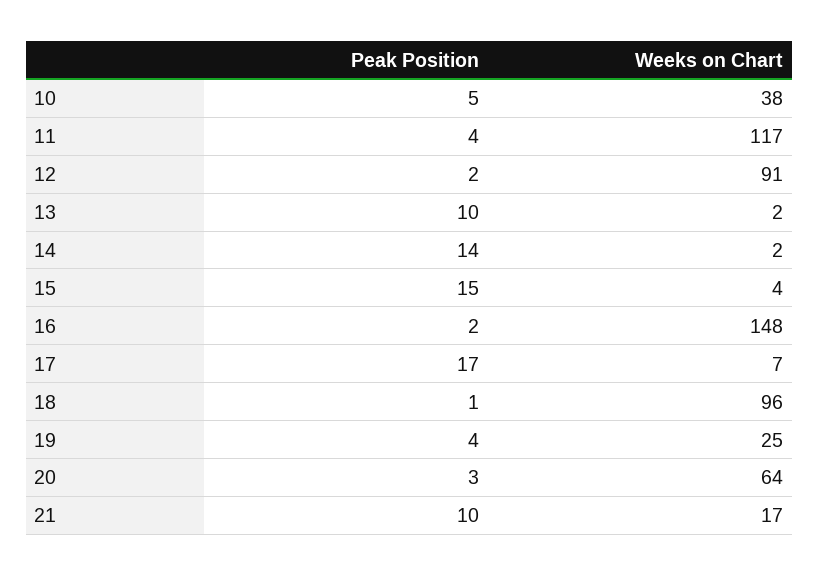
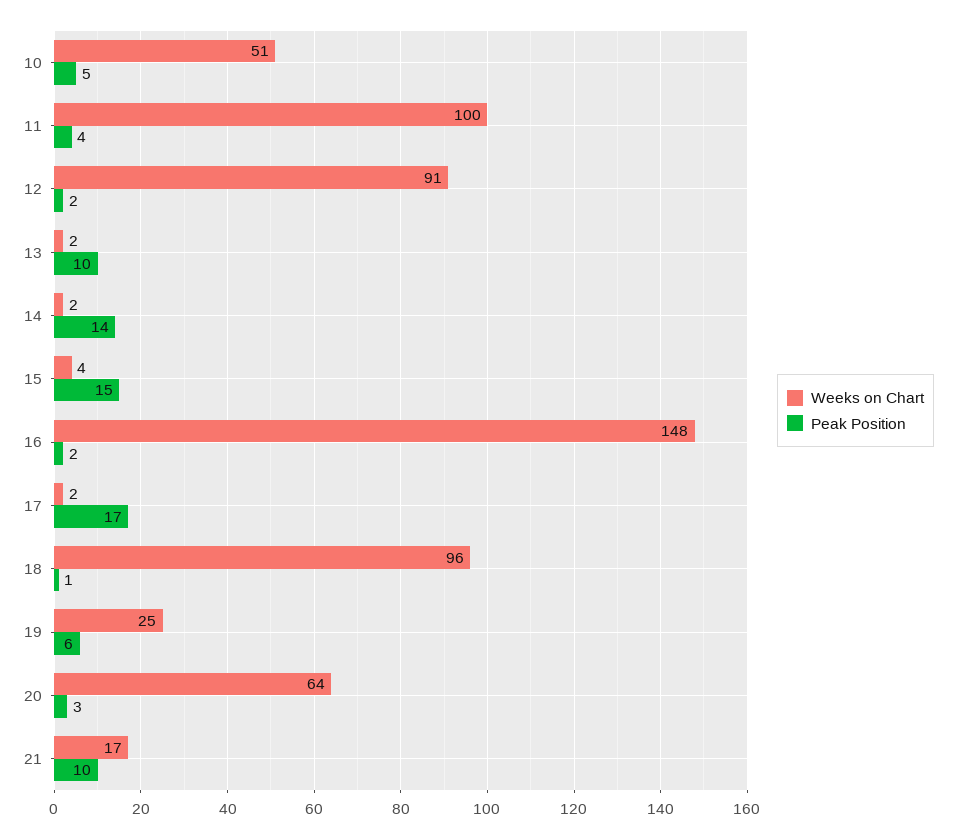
  {
    "Peak Position": {
      "10": 5,
      "11": 4,
      "12": 2,
      "13": 10,
      "14": 14,
      "15": 15,
      "16": 2,
      "17": 17,
      "18": 1,
-     "19": 4,
+     "19": 6,
      "20": 3,
      "21": 10
    },
    "Weeks on Chart": {
-     "10": 38,
+     "10": 51,
-     "11": 117,
+     "11": 100,
      "12": 91,
      "13": 2,
      "14": 2,
      "15": 4,
      "16": 148,
-     "17": 7,
+     "17": 2,
      "18": 96,
      "19": 25,
      "20": 64,
      "21": 17
    }
  }

